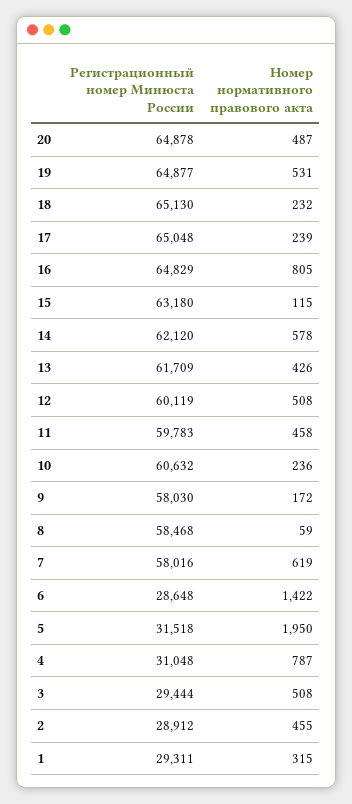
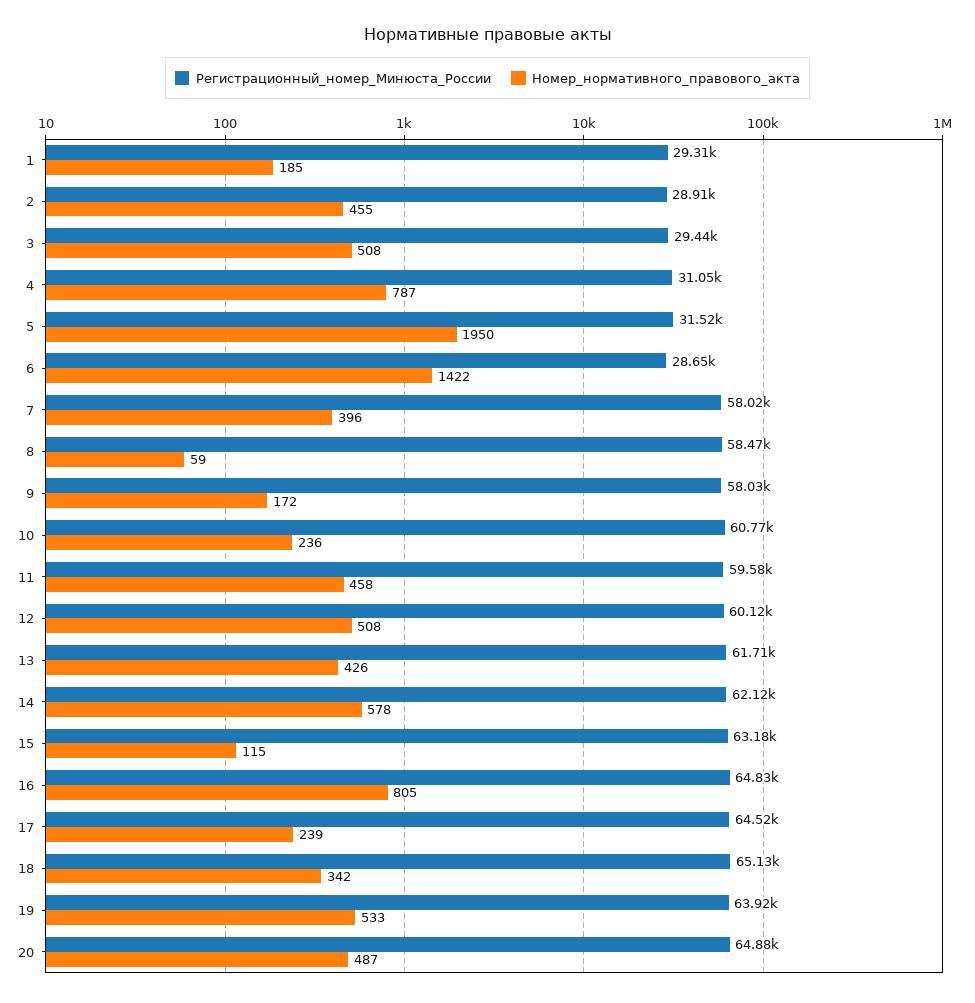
  {
    "Регистрационный номер Минюста России": {
      "20": 64878,
-     "19": 64877,
+     "19": 63920,
      "18": 65130,
-     "17": 65048,
+     "17": 64520,
      "16": 64829,
      "15": 63180,
      "14": 62120,
      "13": 61709,
      "12": 60119,
-     "11": 59783,
+     "11": 59580,
-     "10": 60632,
+     "10": 60770,
      "9": 58030,
      "8": 58468,
      "7": 58016,
      "6": 28648,
      "5": 31518,
      "4": 31048,
      "3": 29444,
      "2": 28912,
      "1": 29311
    },
    "Номер нормативного правового акта": {
      "20": 487,
-     "19": 531,
+     "19": 533,
-     "18": 232,
+     "18": 342,
      "17": 239,
      "16": 805,
      "15": 115,
      "14": 578,
      "13": 426,
      "12": 508,
      "11": 458,
      "10": 236,
      "9": 172,
      "8": 59,
-     "7": 619,
+     "7": 396,
      "6": 1422,
      "5": 1950,
      "4": 787,
      "3": 508,
      "2": 455,
-     "1": 315
+     "1": 185
    }
  }

